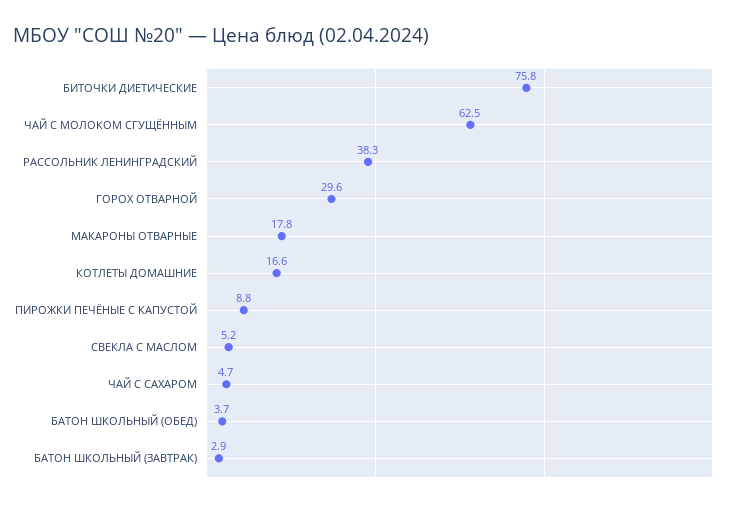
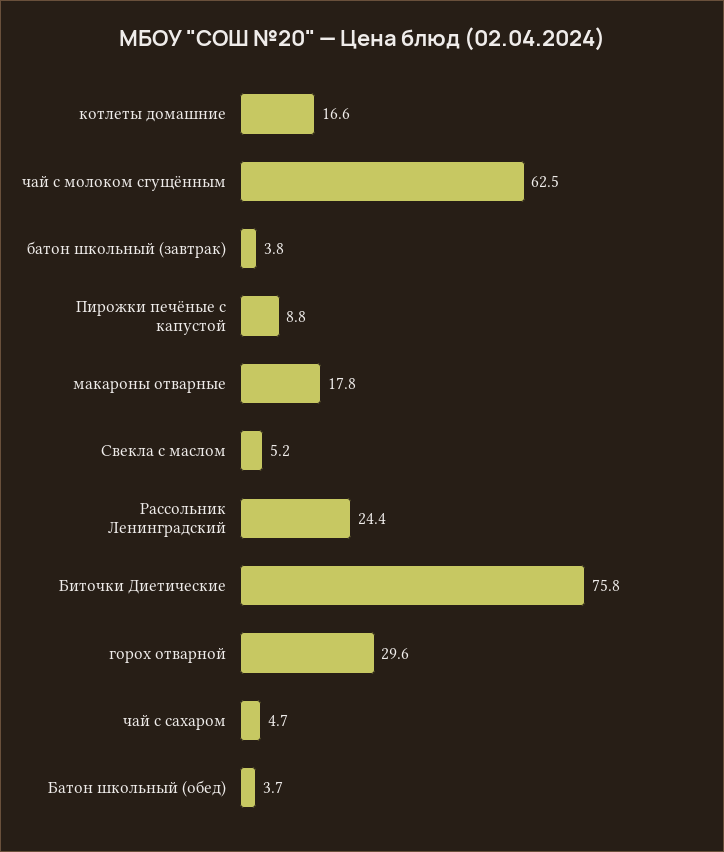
  {
    "БИТОЧКИ ДИЕТИЧЕСКИЕ": 75.8,
    "ЧАЙ С МОЛОКОМ СГУЩЁННЫМ": 62.5,
-   "РАССОЛЬНИК ЛЕНИНГРАДСКИЙ": 38.3,
+   "РАССОЛЬНИК ЛЕНИНГРАДСКИЙ": 24.4,
    "ГОРОХ ОТВАРНОЙ": 29.6,
    "МАКАРОНЫ ОТВАРНЫЕ": 17.8,
    "КОТЛЕТЫ ДОМАШНИЕ": 16.6,
    "ПИРОЖКИ ПЕЧЁНЫЕ С КАПУСТОЙ": 8.8,
    "СВЕКЛА С МАСЛОМ": 5.2,
    "ЧАЙ С САХАРОМ": 4.7,
    "БАТОН ШКОЛЬНЫЙ (ОБЕД)": 3.7,
-   "БАТОН ШКОЛЬНЫЙ (ЗАВТРАК)": 2.9
+   "БАТОН ШКОЛЬНЫЙ (ЗАВТРАК)": 3.8
  }

